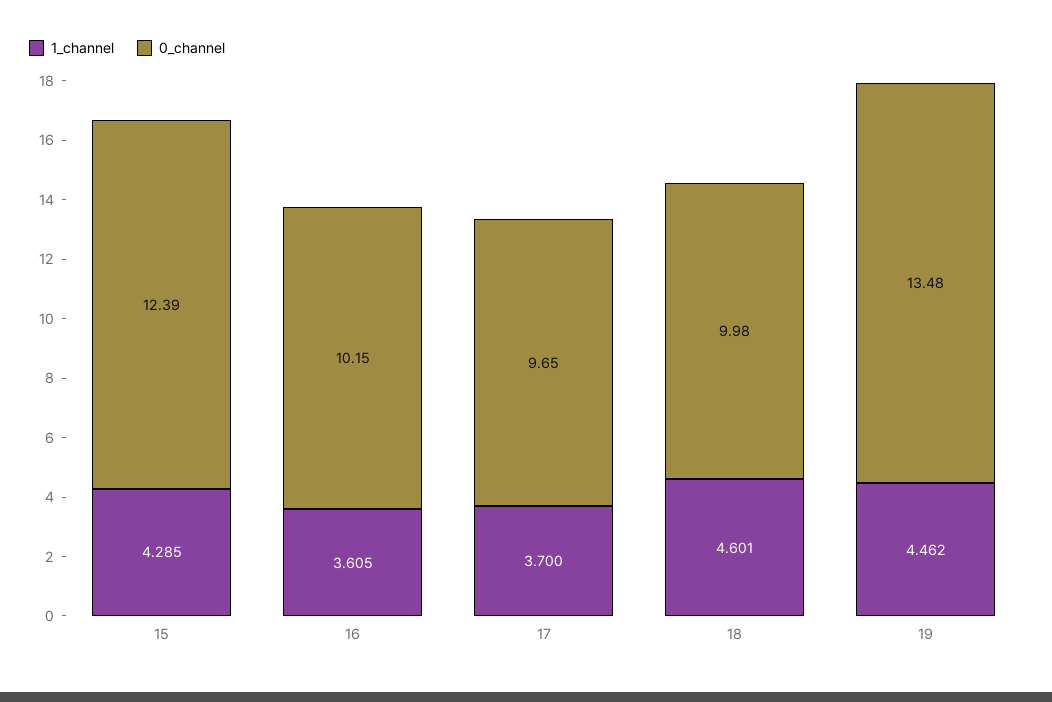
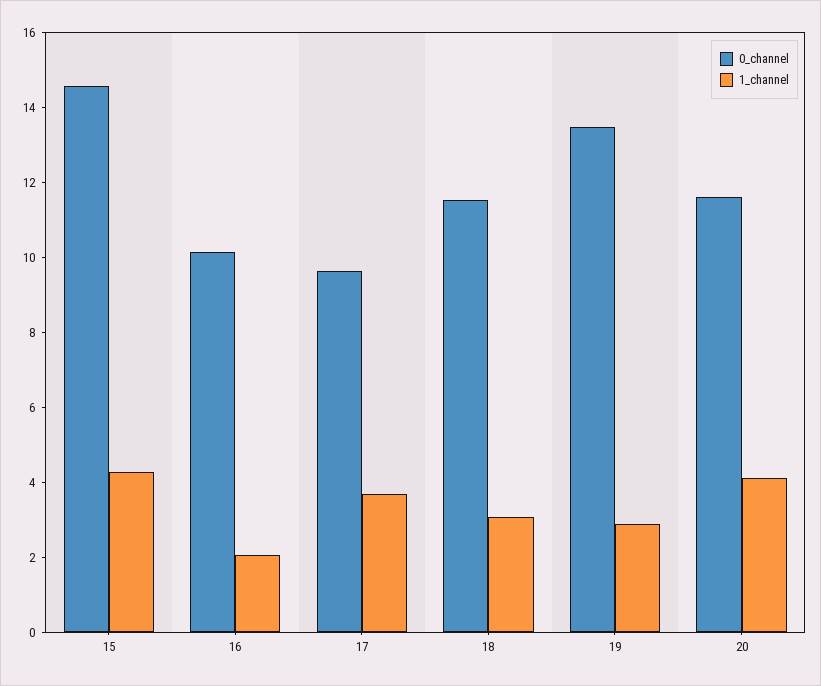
  {
    "1_channel": {
      "15": 4.285,
-     "16": 3.605,
+     "16": 2,
      "17": 3.7,
-     "18": 4.601,
+     "18": 3,
-     "19": 4.462
+     "19": 3,
+     "20": 4
    },
    "0_channel": {
-     "15": 12.39,
+     "15": 14.5,
      "16": 10.15,
      "17": 9.65,
-     "18": 9.98,
+     "18": 11.5,
-     "19": 13.48
+     "19": 13.48,
+     "20": 11.5
    }
  }

